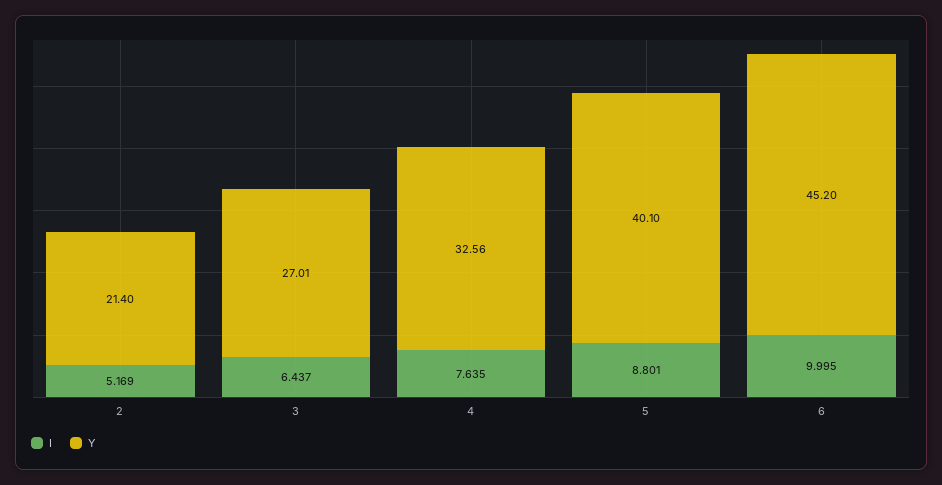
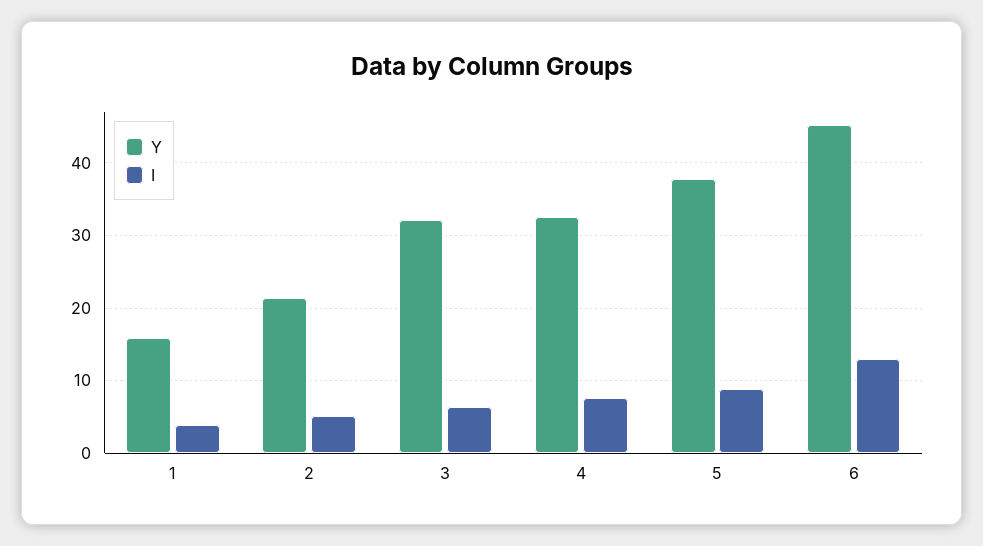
  {
    "I": {
      "2": 5.169,
      "3": 6.437,
      "4": 7.635,
      "5": 8.801,
-     "6": 9.995
+     "6": 13,
+     "1": 4
    },
    "Y": {
      "2": 21.4,
-     "3": 27.01,
+     "3": 32,
      "4": 32.56,
-     "5": 40.1,
+     "5": 38,
-     "6": 45.2
+     "6": 45.2,
+     "1": 16
    }
  }

